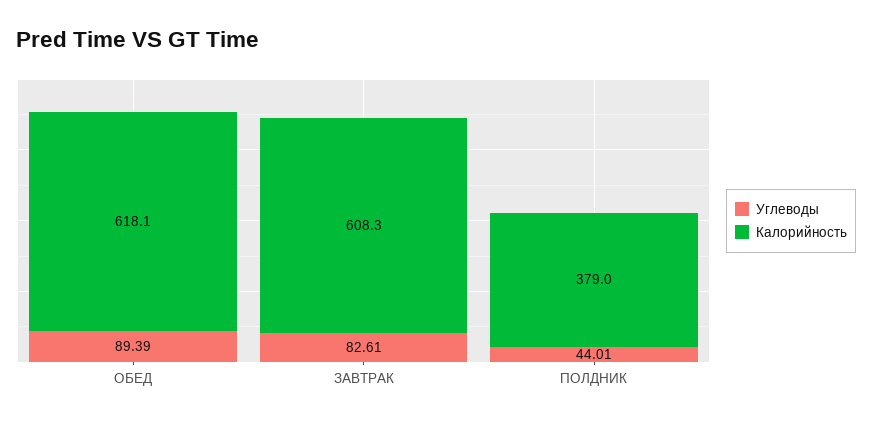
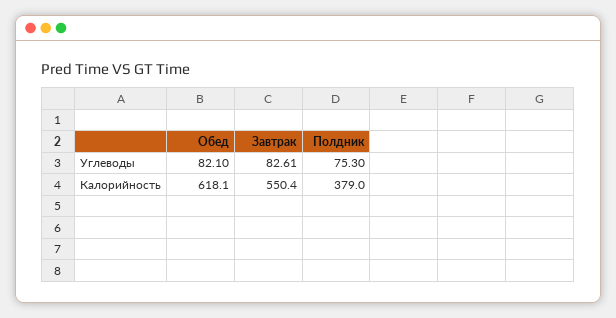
  {
    "Углеводы": {
-     "ОБЕД": 89.39,
+     "ОБЕД": 82.1,
      "ЗАВТРАК": 82.61,
-     "ПОЛДНИК": 44.01
+     "ПОЛДНИК": 75.3
    },
    "Калорийность": {
      "ОБЕД": 618.1,
-     "ЗАВТРАК": 608.3,
+     "ЗАВТРАК": 550.4,
      "ПОЛДНИК": 379
    }
  }

